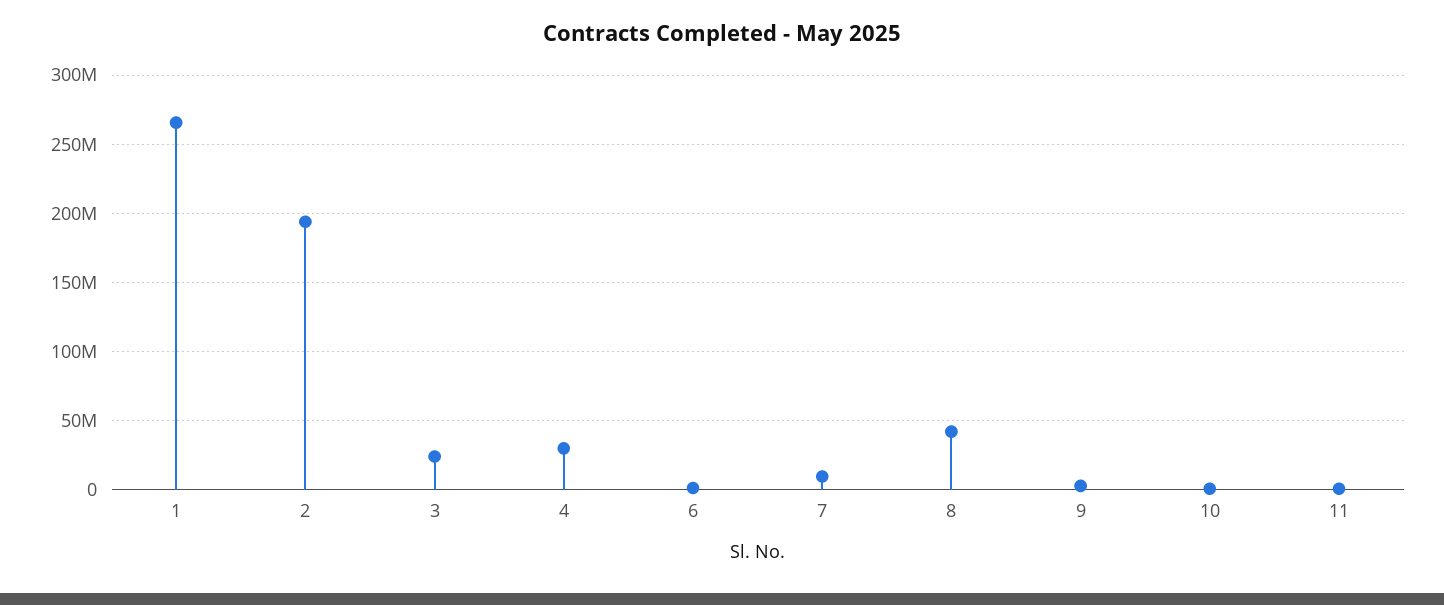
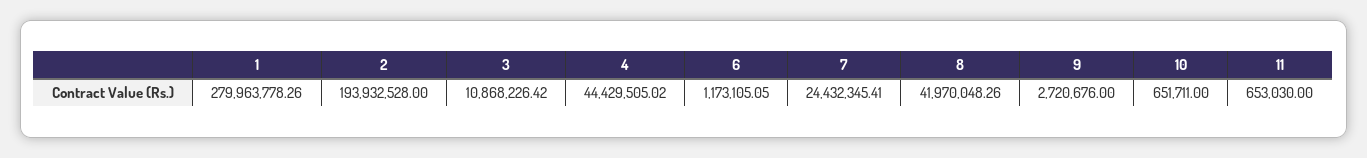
  {
-   "1": 265000000,
+   "1": 279963778.26,
    "2": 193932528,
-   "3": 25000000,
+   "3": 10868226.42,
-   "4": 30000000,
+   "4": 44429505.02,
    "6": 1173105.05,
-   "7": 10000000,
+   "7": 24432345.41,
    "8": 41970048.26,
    "9": 2720676,
    "10": 651711,
    "11": 653030
  }

